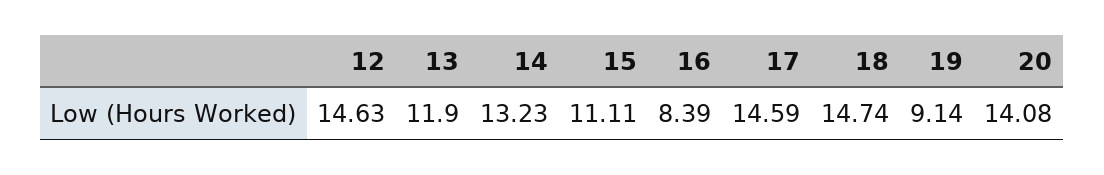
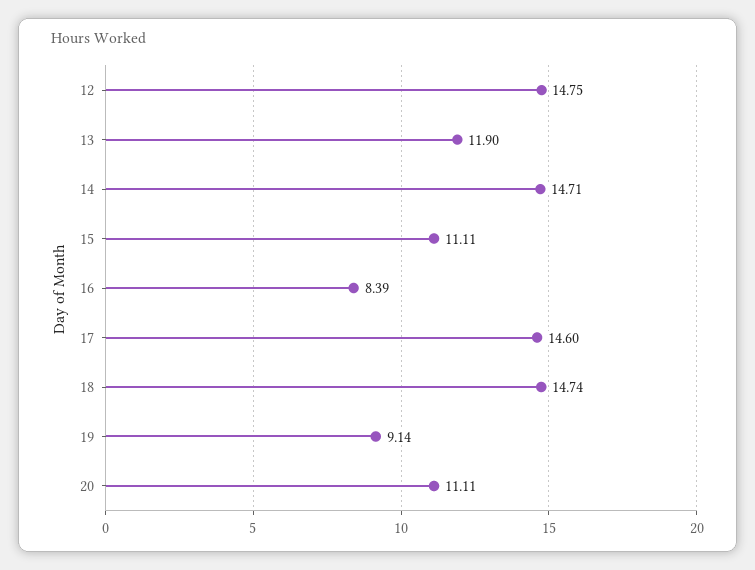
  {
-   "12": 14.63,
+   "12": 14.75,
    "13": 11.9,
-   "14": 13.23,
+   "14": 14.71,
    "15": 11.11,
    "16": 8.39,
-   "17": 14.59,
+   "17": 14.6,
    "18": 14.74,
    "19": 9.14,
-   "20": 14.08
+   "20": 11.11
  }

